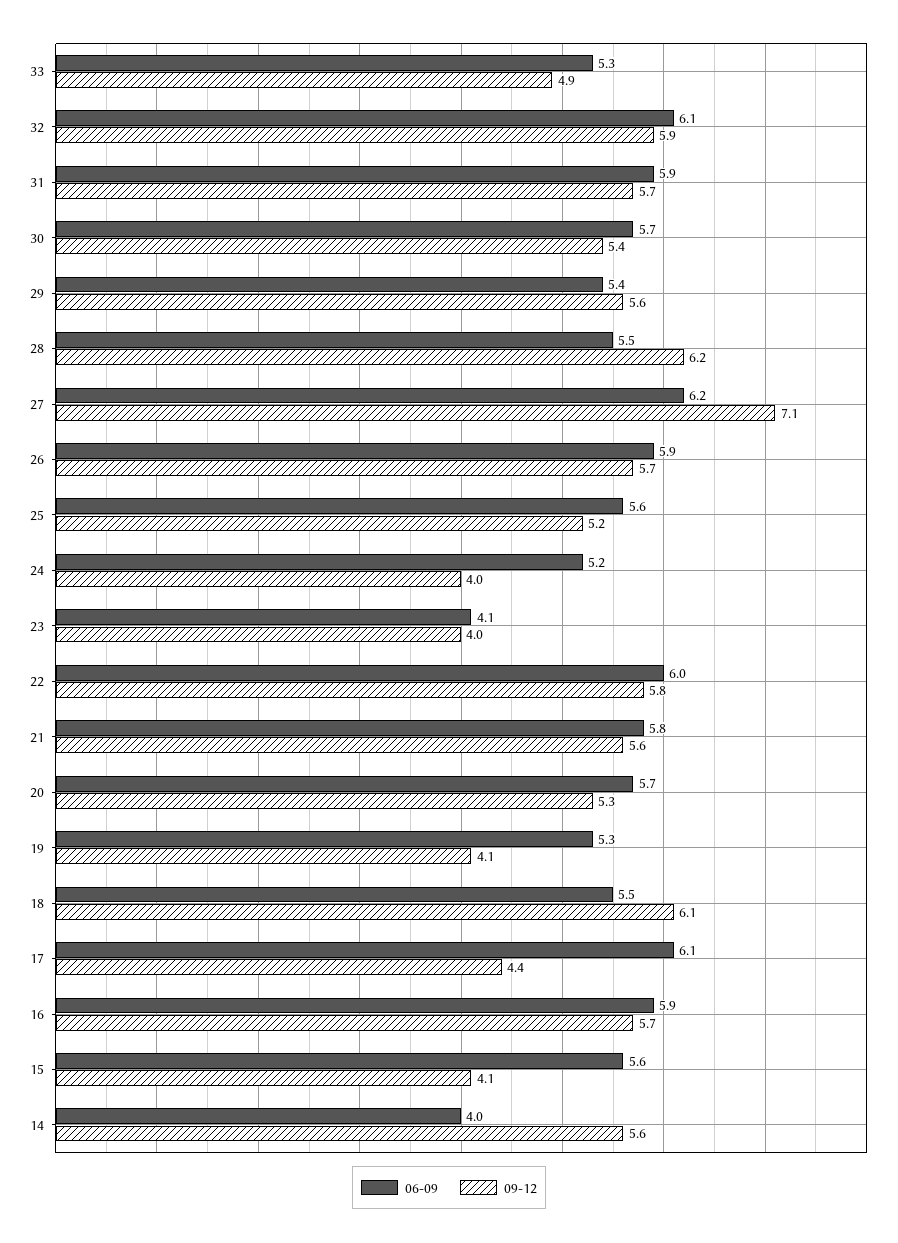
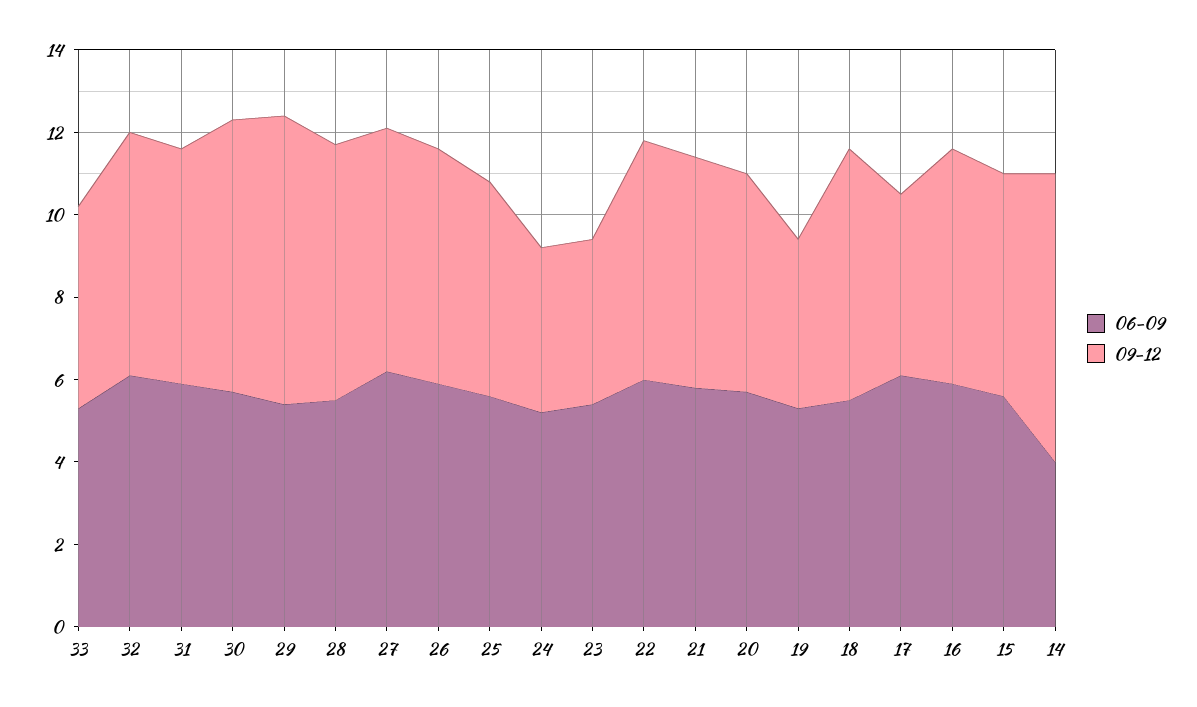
  {
    "06-09": {
      "33": 5.3,
      "32": 6.1,
      "31": 5.9,
      "30": 5.7,
      "29": 5.4,
      "28": 5.5,
      "27": 6.2,
      "26": 5.9,
      "25": 5.6,
      "24": 5.2,
-     "23": 4.1,
+     "23": 5.5,
      "22": 6,
      "21": 5.8,
      "20": 5.7,
      "19": 5.3,
      "18": 5.5,
      "17": 6.1,
      "16": 5.9,
      "15": 5.6,
      "14": 4
    },
    "09-12": {
      "33": 4.9,
      "32": 5.9,
      "31": 5.7,
-     "30": 5.4,
+     "30": 6.5,
-     "29": 5.6,
+     "29": 7,
      "28": 6.2,
-     "27": 7.1,
+     "27": 6,
      "26": 5.7,
      "25": 5.2,
      "24": 4,
      "23": 4,
      "22": 5.8,
      "21": 5.6,
      "20": 5.3,
      "19": 4.1,
      "18": 6.1,
      "17": 4.4,
      "16": 5.7,
-     "15": 4.1,
+     "15": 5.5,
-     "14": 5.6
+     "14": 7
    }
  }

